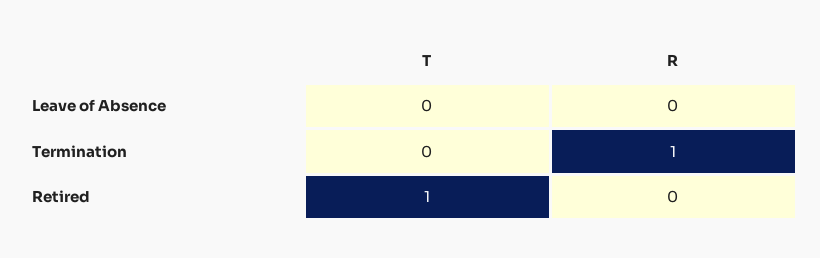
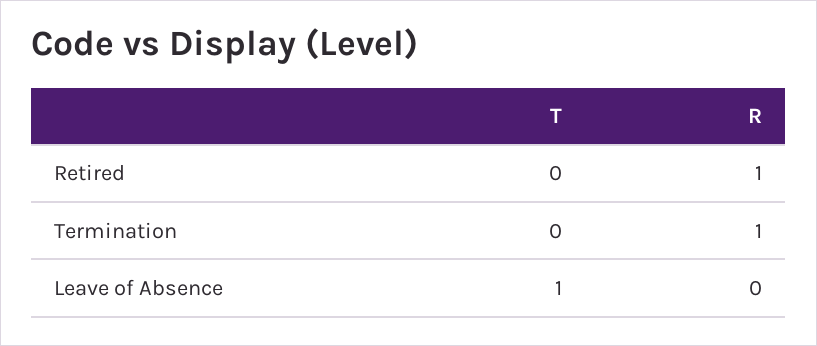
  {
    "T": {
-     "Leave of Absence": 0,
+     "Leave of Absence": 1,
      "Termination": 0,
-     "Retired": 1
+     "Retired": 0
    },
    "R": {
      "Leave of Absence": 0,
      "Termination": 1,
-     "Retired": 0
+     "Retired": 1
    }
  }

